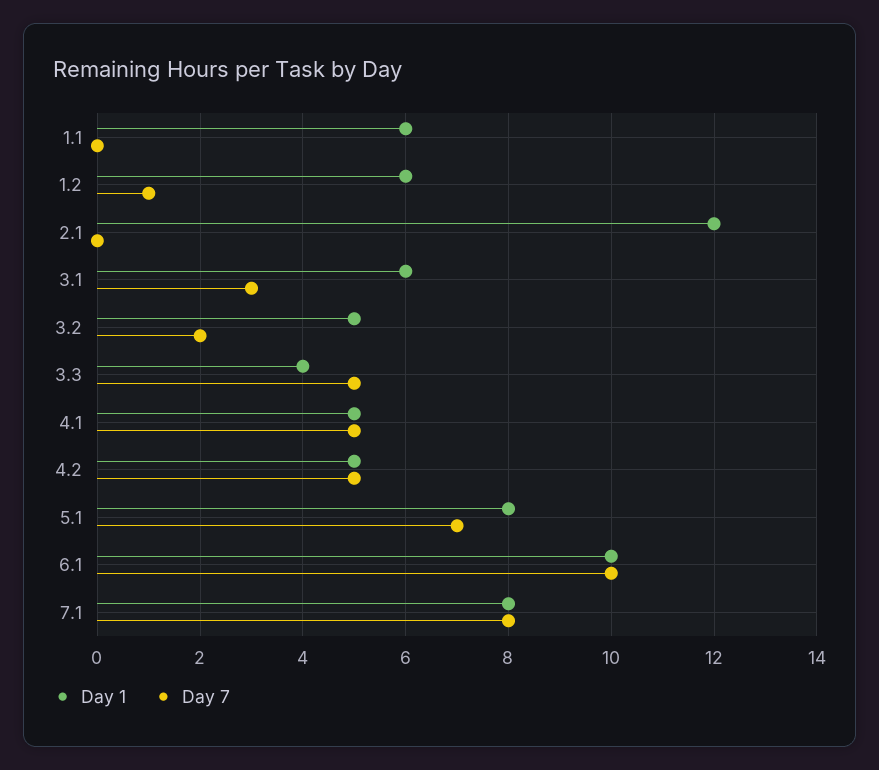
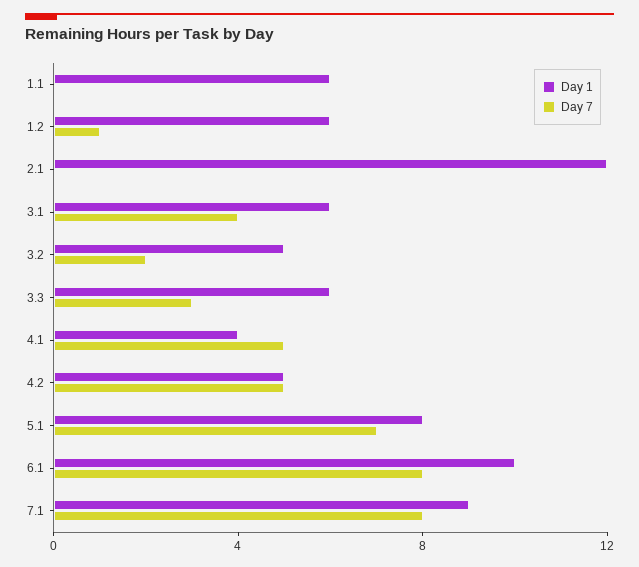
  {
    "Day 1": {
      "1.1": 6,
      "1.2": 6,
      "2.1": 12,
      "3.1": 6,
      "3.2": 5,
-     "3.3": 4,
+     "3.3": 6,
-     "4.1": 5,
+     "4.1": 4,
      "4.2": 5,
      "5.1": 8,
      "6.1": 10,
-     "7.1": 8
+     "7.1": 9
    },
    "Day 7": {
      "1.1": 0,
      "1.2": 1,
      "2.1": 0,
-     "3.1": 3,
+     "3.1": 4,
      "3.2": 2,
-     "3.3": 5,
+     "3.3": 3,
      "4.1": 5,
      "4.2": 5,
      "5.1": 7,
-     "6.1": 10,
+     "6.1": 8,
      "7.1": 8
    }
  }

